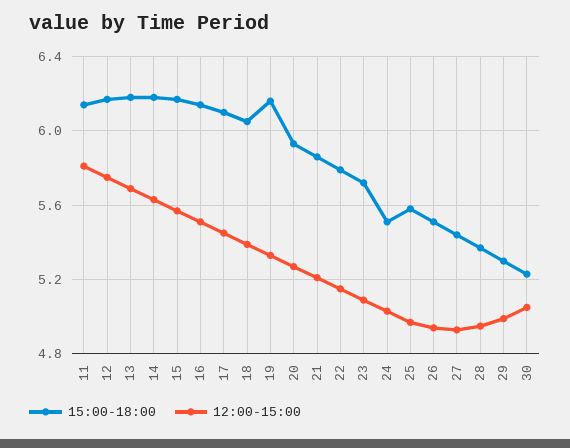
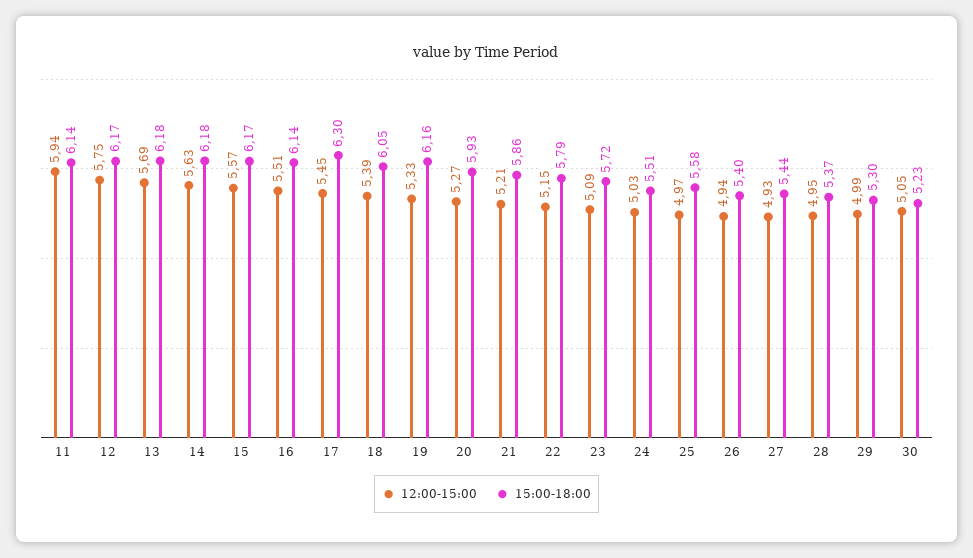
  {
    "15:00-18:00": {
      "11": 6.14,
      "12": 6.17,
      "13": 6.18,
      "14": 6.18,
      "15": 6.17,
      "16": 6.14,
-     "17": 6.1,
+     "17": 6.3,
      "18": 6.05,
      "19": 6.16,
      "20": 5.93,
      "21": 5.86,
      "22": 5.79,
      "23": 5.72,
      "24": 5.51,
      "25": 5.58,
-     "26": 5.5,
+     "26": 5.4,
      "27": 5.44,
      "28": 5.37,
      "29": 5.3,
      "30": 5.23
    },
    "12:00-15:00": {
-     "11": 5.8,
+     "11": 5.94,
      "12": 5.75,
      "13": 5.69,
      "14": 5.63,
      "15": 5.57,
      "16": 5.51,
      "17": 5.45,
      "18": 5.39,
      "19": 5.33,
      "20": 5.27,
      "21": 5.21,
      "22": 5.15,
      "23": 5.09,
      "24": 5.03,
      "25": 4.97,
      "26": 4.94,
      "27": 4.93,
      "28": 4.95,
      "29": 4.99,
      "30": 5.05
    }
  }

